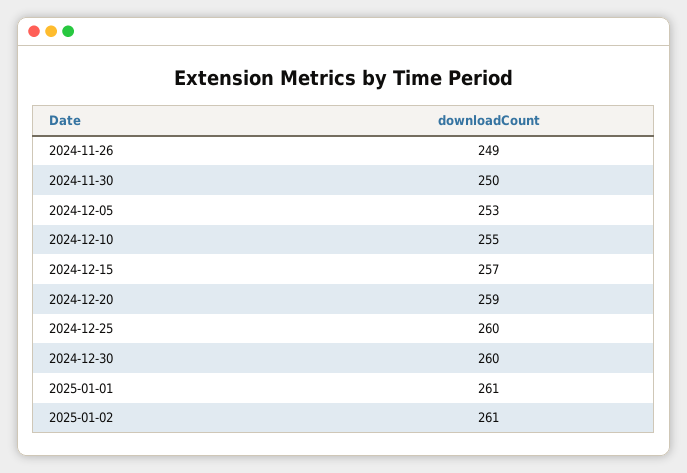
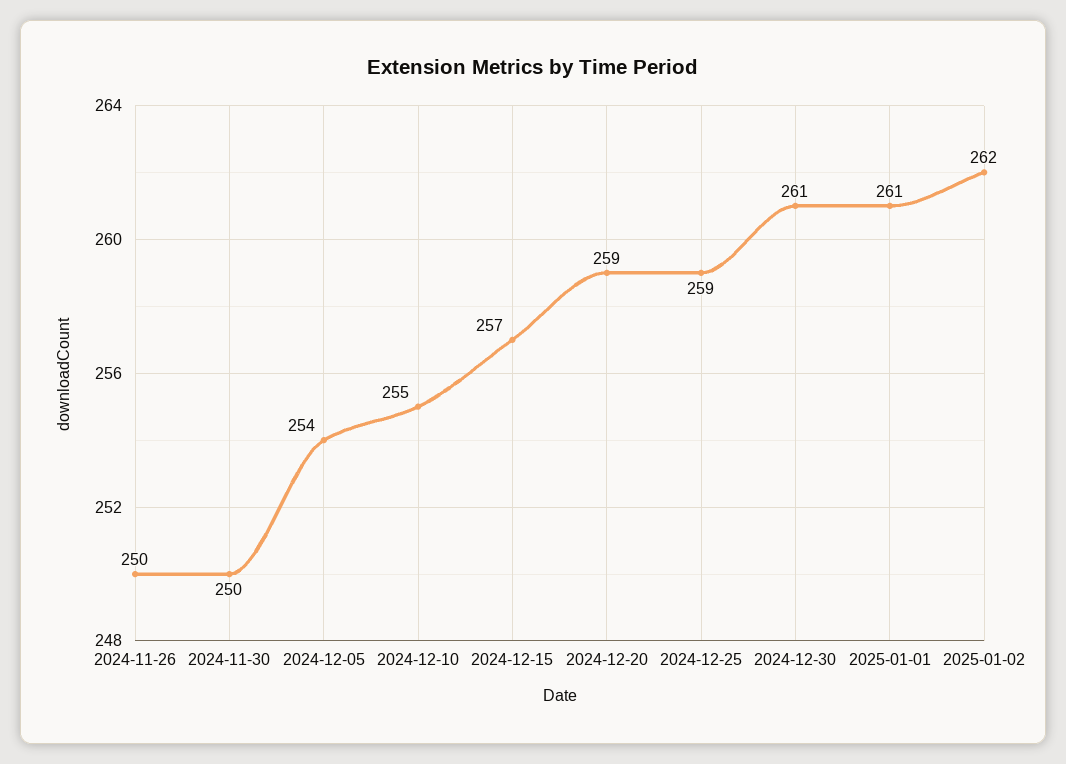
  {
-   "2024-11-26": 249,
+   "2024-11-26": 250,
    "2024-11-30": 250,
-   "2024-12-05": 253,
+   "2024-12-05": 254,
    "2024-12-10": 255,
    "2024-12-15": 257,
    "2024-12-20": 259,
-   "2024-12-25": 260,
+   "2024-12-25": 259,
-   "2024-12-30": 260,
+   "2024-12-30": 261,
    "2025-01-01": 261,
-   "2025-01-02": 261
+   "2025-01-02": 262
  }

